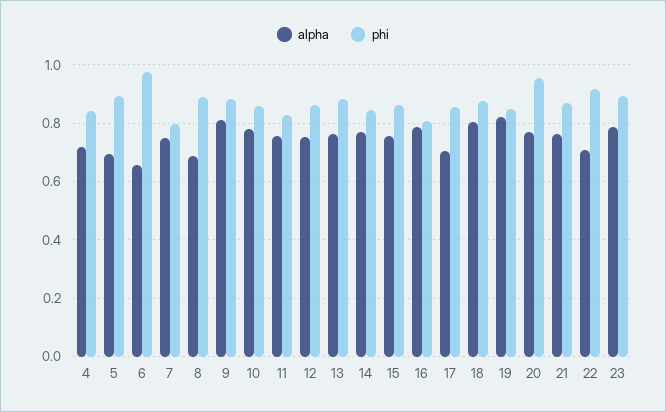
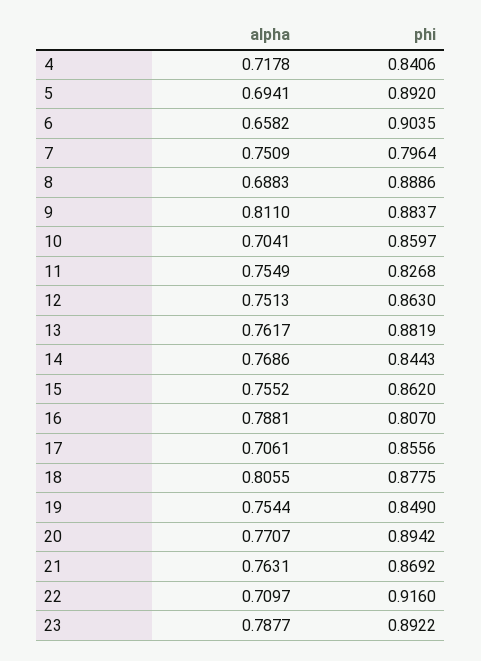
  {
    "alpha": {
      "4": 0.7178,
      "5": 0.6941,
      "6": 0.6582,
      "7": 0.7509,
      "8": 0.6883,
      "9": 0.811,
-     "10": 0.775,
+     "10": 0.7041,
      "11": 0.7549,
      "12": 0.7513,
      "13": 0.7617,
      "14": 0.7686,
      "15": 0.7552,
      "16": 0.7881,
      "17": 0.7061,
      "18": 0.8055,
-     "19": 0.825,
+     "19": 0.7544,
      "20": 0.7707,
      "21": 0.7631,
      "22": 0.7097,
      "23": 0.7877
    },
    "phi": {
      "4": 0.8406,
      "5": 0.892,
-     "6": 0.975,
+     "6": 0.9035,
      "7": 0.7964,
      "8": 0.8886,
      "9": 0.8837,
      "10": 0.8597,
      "11": 0.8268,
      "12": 0.863,
      "13": 0.8819,
      "14": 0.8443,
      "15": 0.862,
      "16": 0.807,
      "17": 0.8556,
      "18": 0.8775,
      "19": 0.849,
-     "20": 0.95,
+     "20": 0.8942,
      "21": 0.8692,
      "22": 0.916,
      "23": 0.8922
    }
  }

